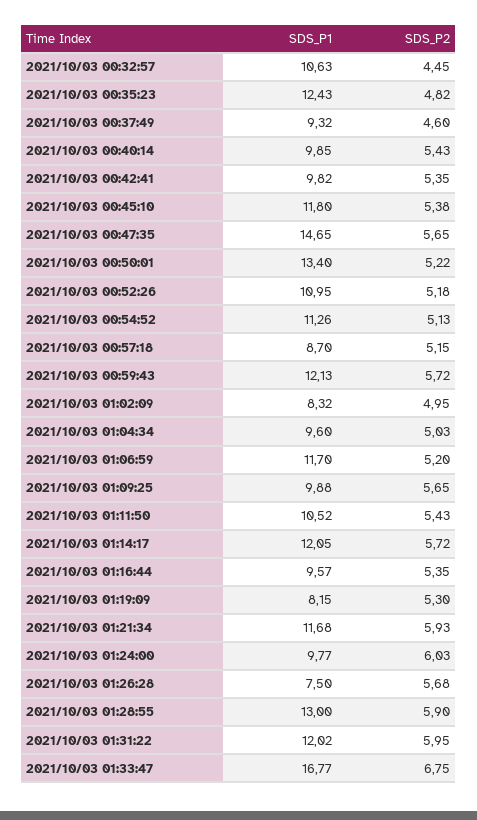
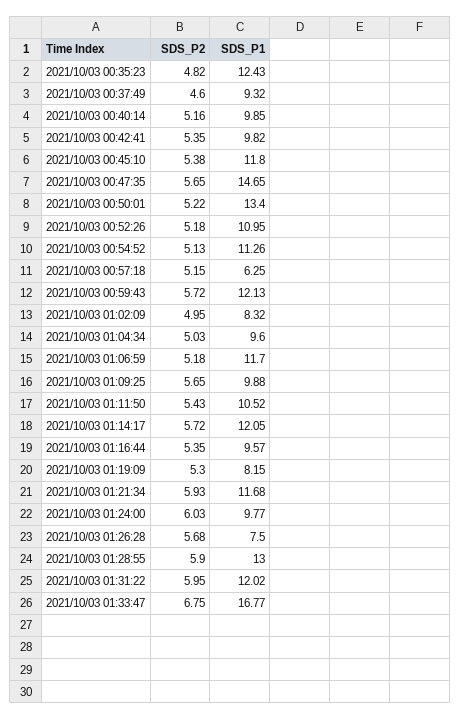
  {
    "SDS_P1": {
-     "2021/10/03 00:32:57": 10.63,
      "2021/10/03 00:35:23": 12.43,
      "2021/10/03 00:37:49": 9.32,
      "2021/10/03 00:40:14": 9.85,
      "2021/10/03 00:42:41": 9.82,
      "2021/10/03 00:45:10": 11.8,
      "2021/10/03 00:47:35": 14.65,
      "2021/10/03 00:50:01": 13.4,
      "2021/10/03 00:52:26": 10.95,
      "2021/10/03 00:54:52": 11.26,
-     "2021/10/03 00:57:18": 8.7,
+     "2021/10/03 00:57:18": 6.25,
      "2021/10/03 00:59:43": 12.13,
      "2021/10/03 01:02:09": 8.32,
      "2021/10/03 01:04:34": 9.6,
      "2021/10/03 01:06:59": 11.7,
      "2021/10/03 01:09:25": 9.88,
      "2021/10/03 01:11:50": 10.52,
      "2021/10/03 01:14:17": 12.05,
      "2021/10/03 01:16:44": 9.57,
      "2021/10/03 01:19:09": 8.15,
      "2021/10/03 01:21:34": 11.68,
      "2021/10/03 01:24:00": 9.77,
      "2021/10/03 01:26:28": 7.5,
      "2021/10/03 01:28:55": 13,
      "2021/10/03 01:31:22": 12.02,
      "2021/10/03 01:33:47": 16.77
    },
    "SDS_P2": {
-     "2021/10/03 00:32:57": 4.45,
      "2021/10/03 00:35:23": 4.82,
      "2021/10/03 00:37:49": 4.6,
-     "2021/10/03 00:40:14": 5.43,
+     "2021/10/03 00:40:14": 5.16,
      "2021/10/03 00:42:41": 5.35,
      "2021/10/03 00:45:10": 5.38,
      "2021/10/03 00:47:35": 5.65,
      "2021/10/03 00:50:01": 5.22,
      "2021/10/03 00:52:26": 5.18,
      "2021/10/03 00:54:52": 5.13,
      "2021/10/03 00:57:18": 5.15,
      "2021/10/03 00:59:43": 5.72,
      "2021/10/03 01:02:09": 4.95,
      "2021/10/03 01:04:34": 5.03,
-     "2021/10/03 01:06:59": 5.2,
+     "2021/10/03 01:06:59": 5.18,
      "2021/10/03 01:09:25": 5.65,
      "2021/10/03 01:11:50": 5.43,
      "2021/10/03 01:14:17": 5.72,
      "2021/10/03 01:16:44": 5.35,
      "2021/10/03 01:19:09": 5.3,
      "2021/10/03 01:21:34": 5.93,
      "2021/10/03 01:24:00": 6.03,
      "2021/10/03 01:26:28": 5.68,
      "2021/10/03 01:28:55": 5.9,
      "2021/10/03 01:31:22": 5.95,
      "2021/10/03 01:33:47": 6.75
    }
  }

